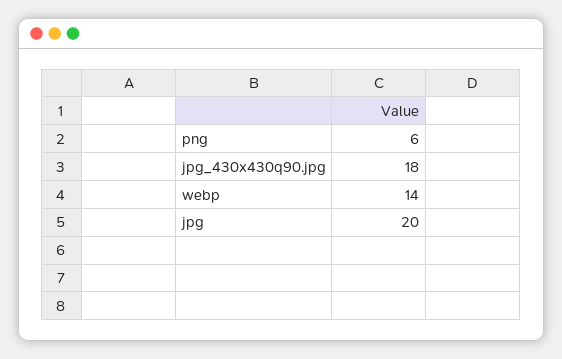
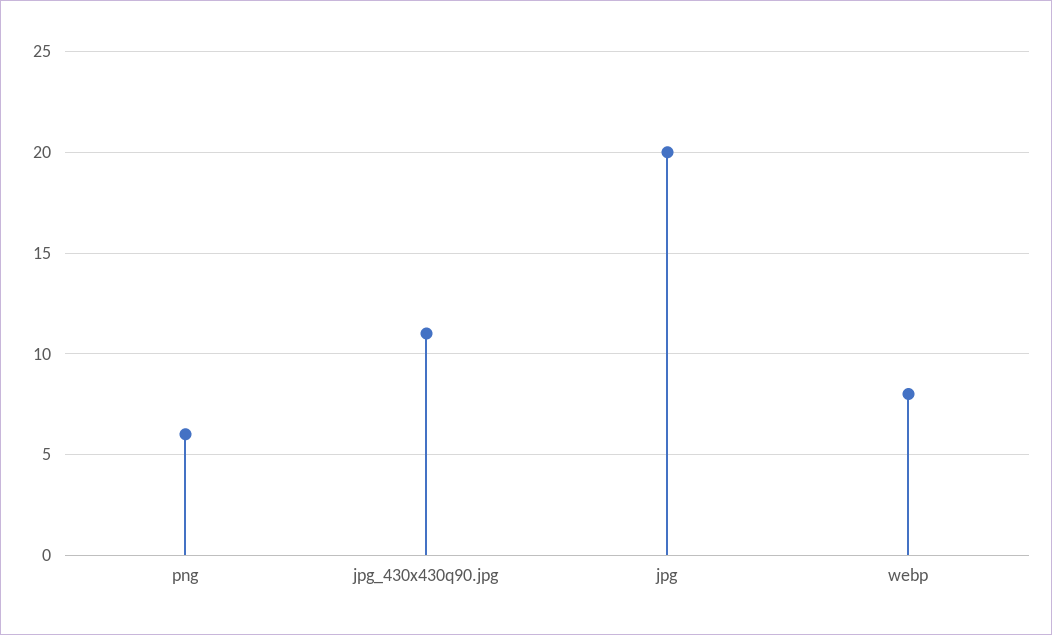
  {
    "png": 6,
-   "jpg_430x430q90.jpg": 18,
+   "jpg_430x430q90.jpg": 11,
-   "webp": 14,
+   "webp": 8,
    "jpg": 20
  }

